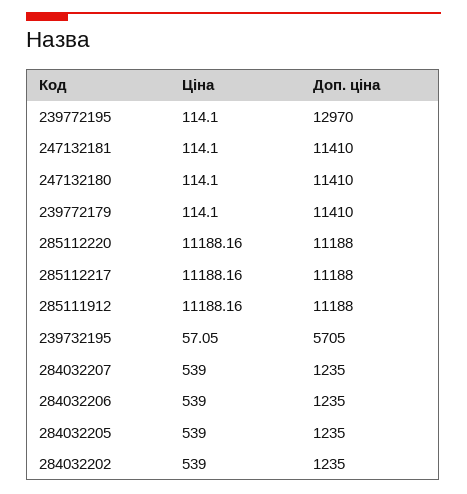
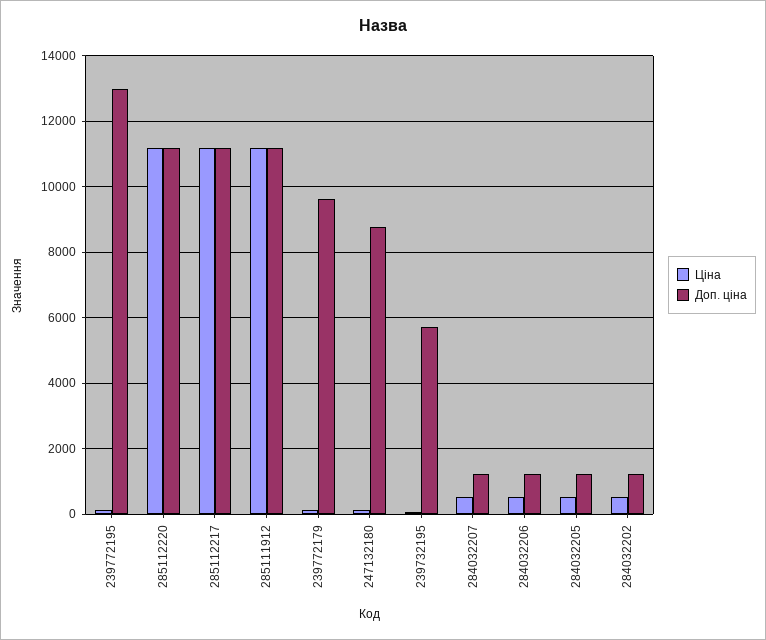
  {
    "Ціна": {
      "239772195": 114.1,
-     "247132181": 114.1,
      "247132180": 114.1,
      "239772179": 114.1,
      "285112220": 11188.16,
      "285112217": 11188.16,
      "285111912": 11188.16,
      "239732195": 57.05,
      "284032207": 539,
      "284032206": 539,
      "284032205": 539,
      "284032202": 539
    },
    "Доп. ціна": {
      "239772195": 12970,
-     "247132181": 11410,
-     "247132180": 11410,
+     "247132180": 8800,
-     "239772179": 11410,
+     "239772179": 9600,
      "285112220": 11188,
      "285112217": 11188,
      "285111912": 11188,
      "239732195": 5705,
      "284032207": 1235,
      "284032206": 1235,
      "284032205": 1235,
      "284032202": 1235
    }
  }

